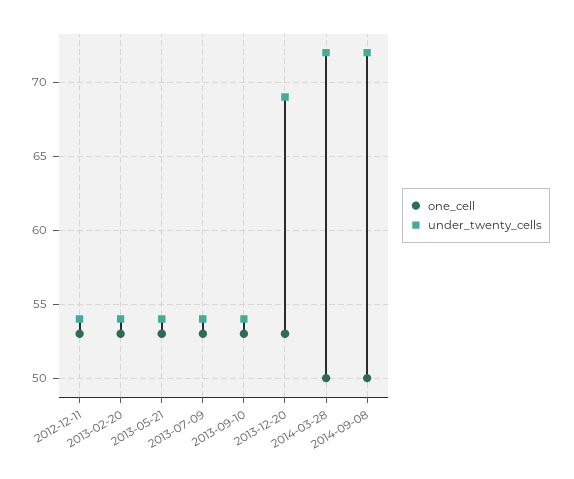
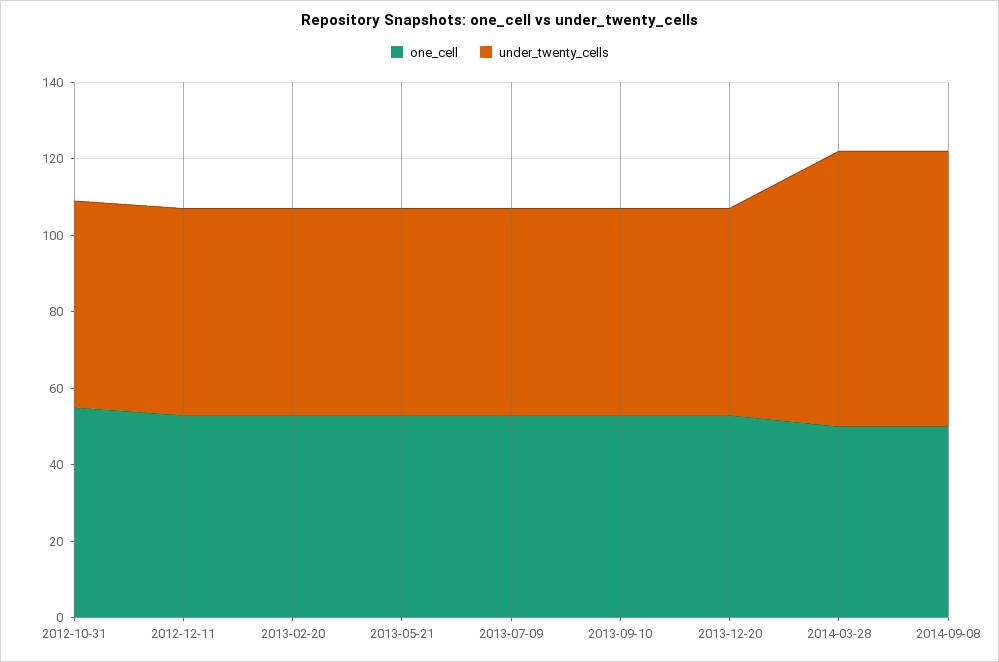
  {
    "one_cell": {
      "2012-12-11": 53,
      "2013-02-20": 53,
      "2013-05-21": 53,
      "2013-07-09": 53,
      "2013-09-10": 53,
      "2013-12-20": 53,
      "2014-03-28": 50,
-     "2014-09-08": 50
+     "2014-09-08": 50,
+     "2012-10-31": 55
    },
    "under_twenty_cells": {
      "2012-12-11": 54,
      "2013-02-20": 54,
      "2013-05-21": 54,
      "2013-07-09": 54,
      "2013-09-10": 54,
-     "2013-12-20": 69,
+     "2013-12-20": 55,
      "2014-03-28": 72,
-     "2014-09-08": 72
+     "2014-09-08": 72,
+     "2012-10-31": 55
    }
  }

